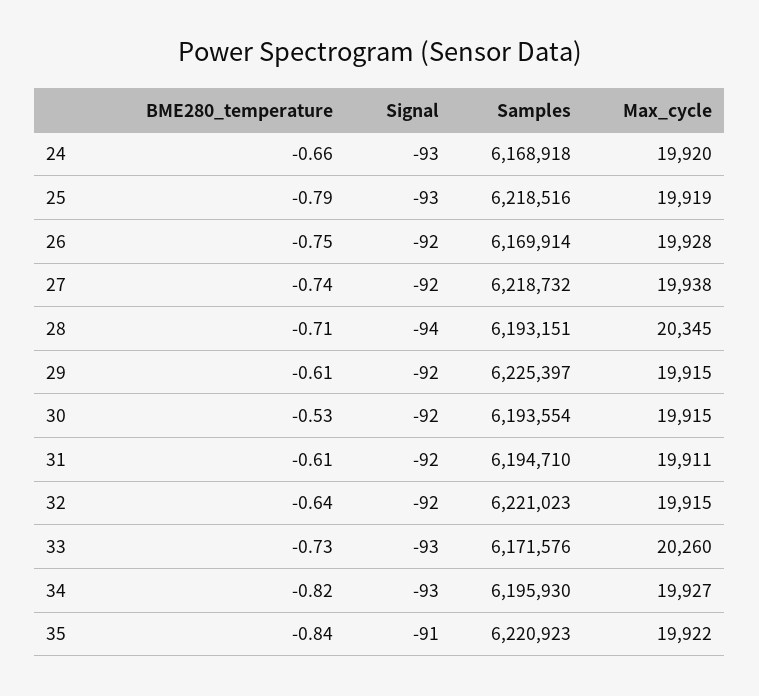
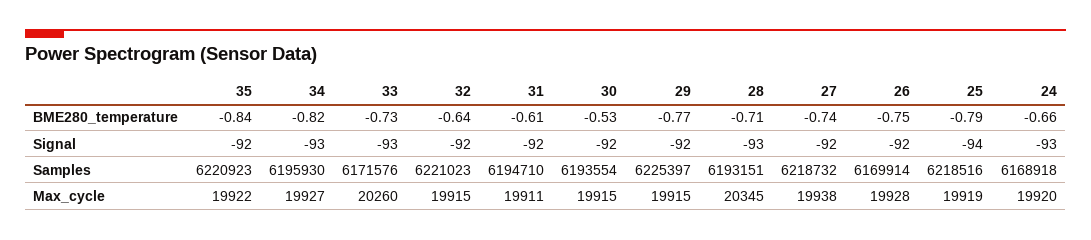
  {
    "BME280_temperature": {
      "24": -0.66,
      "25": -0.79,
      "26": -0.75,
      "27": -0.74,
      "28": -0.71,
-     "29": -0.61,
+     "29": -0.77,
      "30": -0.53,
      "31": -0.61,
      "32": -0.64,
      "33": -0.73,
      "34": -0.82,
      "35": -0.84
    },
    "Signal": {
      "24": -93,
-     "25": -93,
+     "25": -94,
      "26": -92,
      "27": -92,
-     "28": -94,
+     "28": -93,
      "29": -92,
      "30": -92,
      "31": -92,
      "32": -92,
      "33": -93,
      "34": -93,
-     "35": -91
+     "35": -92
    },
    "Samples": {
      "24": 6168918,
      "25": 6218516,
      "26": 6169914,
      "27": 6218732,
      "28": 6193151,
      "29": 6225397,
      "30": 6193554,
      "31": 6194710,
      "32": 6221023,
      "33": 6171576,
      "34": 6195930,
      "35": 6220923
    },
    "Max_cycle": {
      "24": 19920,
      "25": 19919,
      "26": 19928,
      "27": 19938,
      "28": 20345,
      "29": 19915,
      "30": 19915,
      "31": 19911,
      "32": 19915,
      "33": 20260,
      "34": 19927,
      "35": 19922
    }
  }

